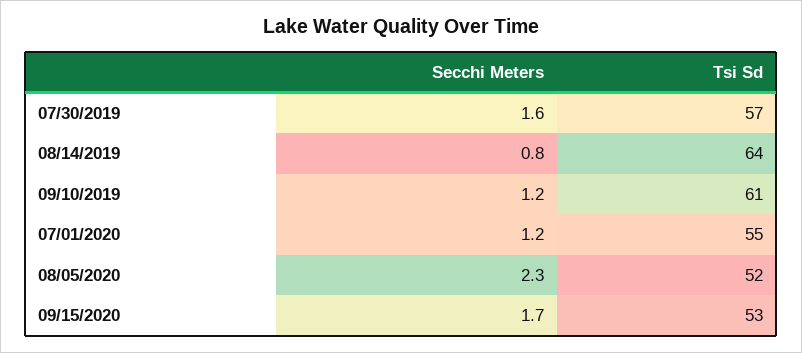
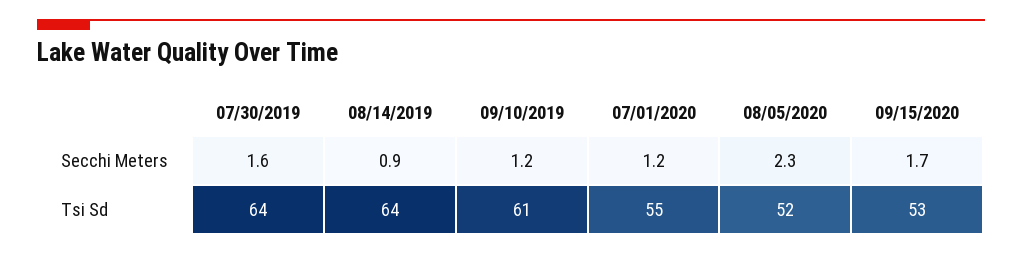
  {
    "Secchi Meters": {
      "07/30/2019": 1.6,
-     "08/14/2019": 0.8,
+     "08/14/2019": 0.9,
      "09/10/2019": 1.2,
      "07/01/2020": 1.2,
      "08/05/2020": 2.3,
      "09/15/2020": 1.7
    },
    "Tsi Sd": {
-     "07/30/2019": 57,
+     "07/30/2019": 64,
      "08/14/2019": 64,
      "09/10/2019": 61,
      "07/01/2020": 55,
      "08/05/2020": 52,
      "09/15/2020": 53
    }
  }

